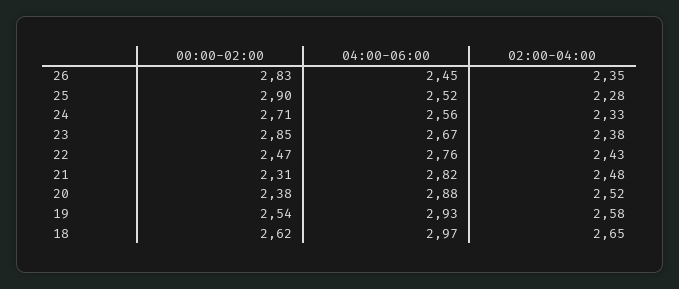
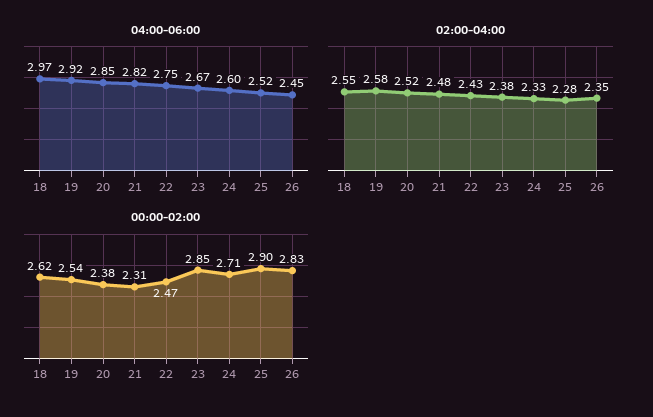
  {
    "00:00-02:00": {
      "26": 2.83,
      "25": 2.9,
      "24": 2.71,
      "23": 2.85,
      "22": 2.47,
      "21": 2.31,
      "20": 2.38,
      "19": 2.54,
      "18": 2.62
    },
    "04:00-06:00": {
      "26": 2.45,
      "25": 2.52,
-     "24": 2.56,
+     "24": 2.6,
      "23": 2.67,
-     "22": 2.76,
+     "22": 2.75,
      "21": 2.82,
-     "20": 2.88,
+     "20": 2.85,
-     "19": 2.93,
+     "19": 2.92,
      "18": 2.97
    },
    "02:00-04:00": {
      "26": 2.35,
      "25": 2.28,
      "24": 2.33,
      "23": 2.38,
      "22": 2.43,
      "21": 2.48,
      "20": 2.52,
      "19": 2.58,
-     "18": 2.65
+     "18": 2.55
    }
  }

